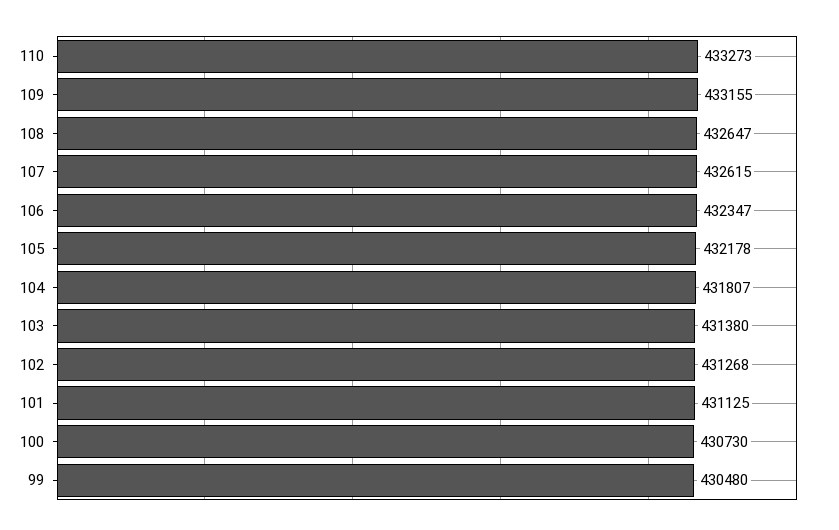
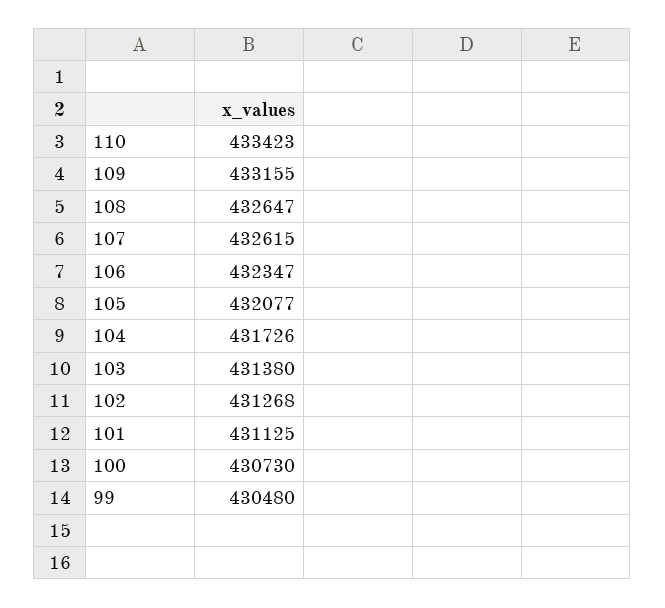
  {
-   "110": 433273,
+   "110": 433423,
    "109": 433155,
    "108": 432647,
    "107": 432615,
    "106": 432347,
-   "105": 432178,
+   "105": 432077,
-   "104": 431807,
+   "104": 431726,
    "103": 431380,
    "102": 431268,
    "101": 431125,
    "100": 430730,
    "99": 430480
  }

